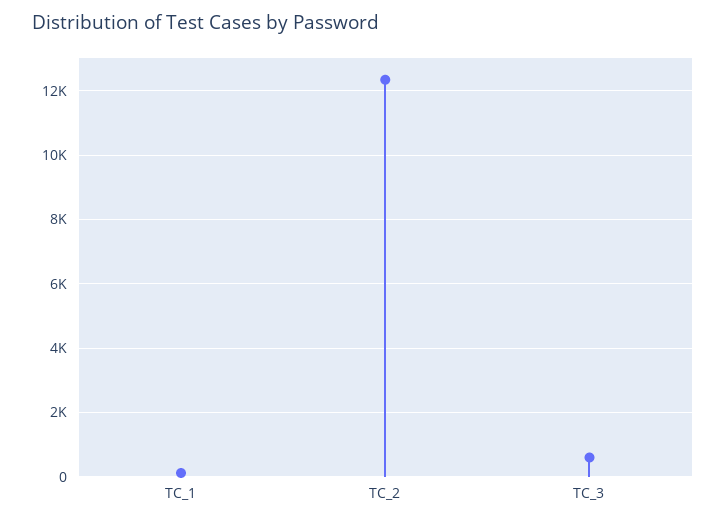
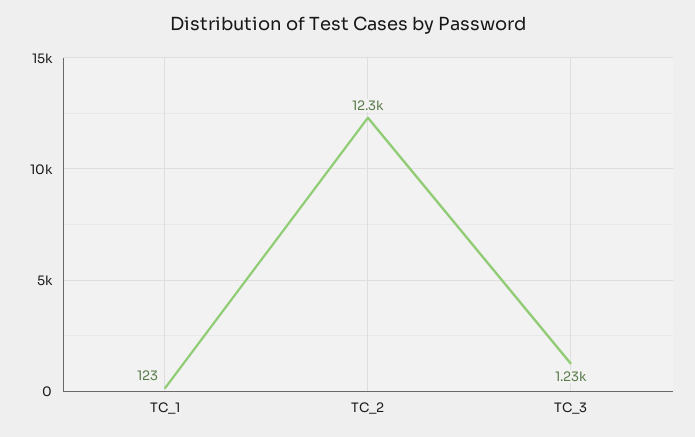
  {
    "TC_1": 123,
    "TC_2": 12300,
-   "TC_3": 600
+   "TC_3": 1230
  }

